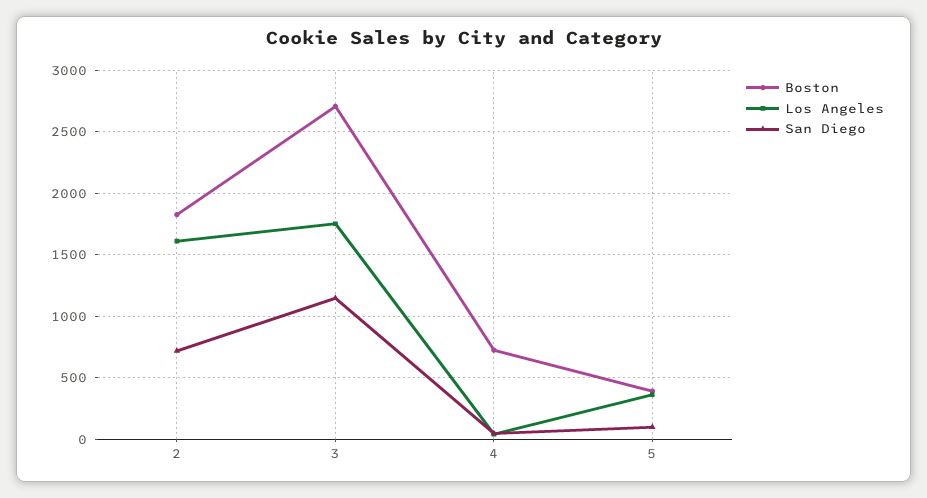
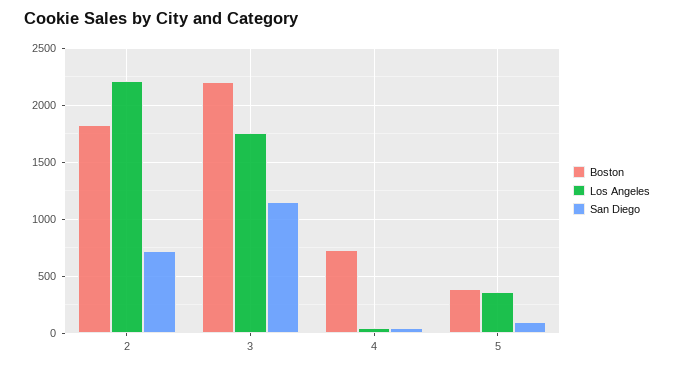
  {
    "Boston": {
      "2": 1850,
-     "3": 2700,
+     "3": 2200,
      "4": 750,
      "5": 400
    },
    "Los Angeles": {
-     "2": 1600,
+     "2": 2200,
      "3": 1750,
      "4": 50,
      "5": 350
    },
    "San Diego": {
      "2": 700,
      "3": 1150,
      "4": 50,
      "5": 100
    }
  }

